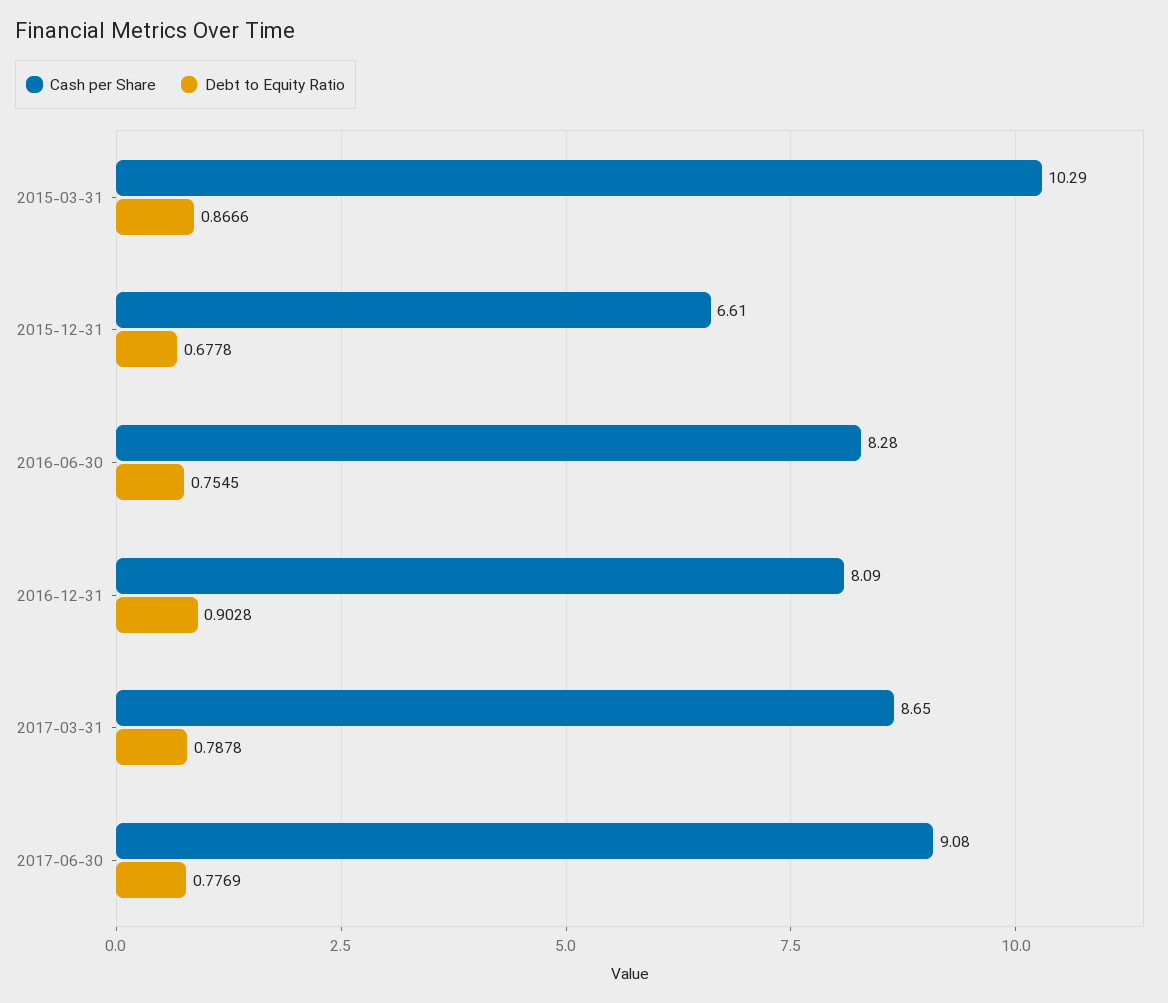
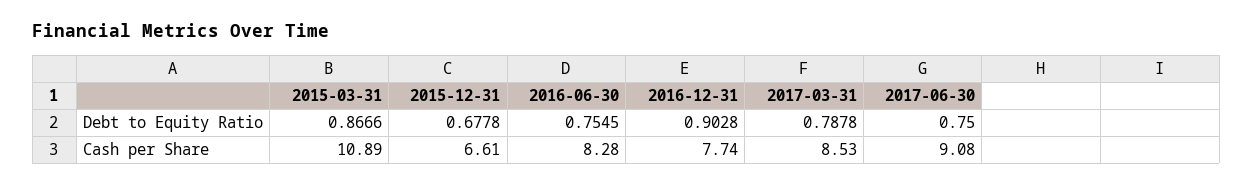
  {
    "Cash per Share": {
-     "2015-03-31": 10.29,
+     "2015-03-31": 10.89,
      "2015-12-31": 6.61,
      "2016-06-30": 8.28,
-     "2016-12-31": 8.09,
+     "2016-12-31": 7.74,
-     "2017-03-31": 8.65,
+     "2017-03-31": 8.53,
      "2017-06-30": 9.08
    },
    "Debt to Equity Ratio": {
      "2015-03-31": 0.8666,
      "2015-12-31": 0.6778,
      "2016-06-30": 0.7545,
      "2016-12-31": 0.9028,
      "2017-03-31": 0.7878,
-     "2017-06-30": 0.7769
+     "2017-06-30": 0.75
    }
  }

